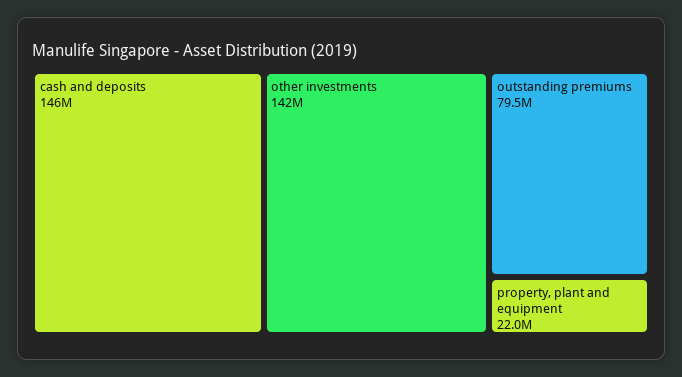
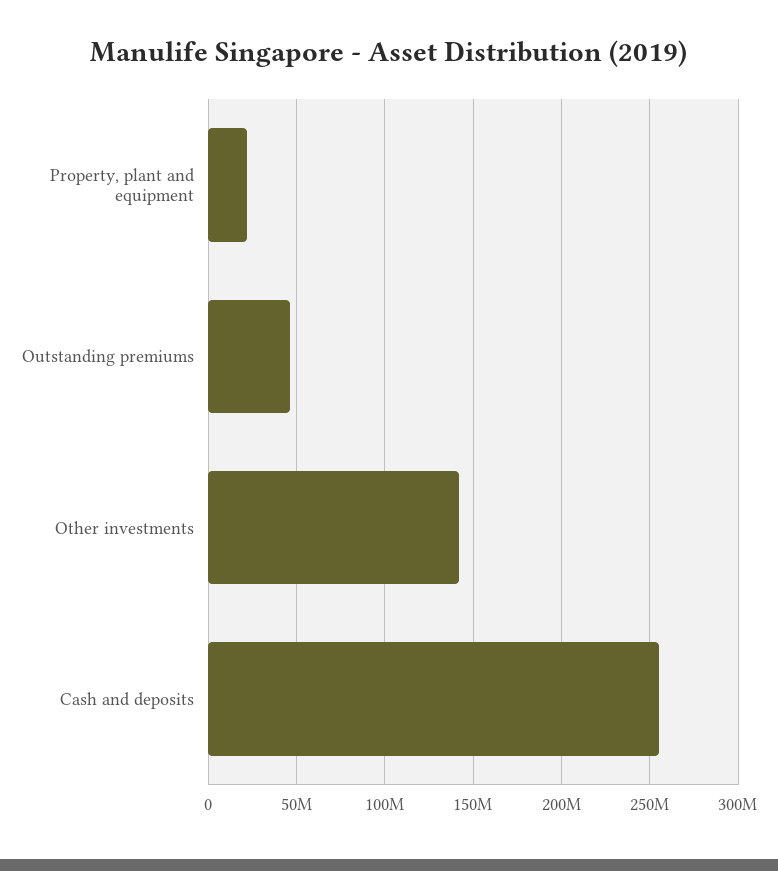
  {
-   "cash and deposits": 146000000,
+   "cash and deposits": 255000000,
    "other investments": 142000000,
-   "outstanding premiums": 79500000,
+   "outstanding premiums": 45000000,
    "property, plant and equipment": 22000000
  }

